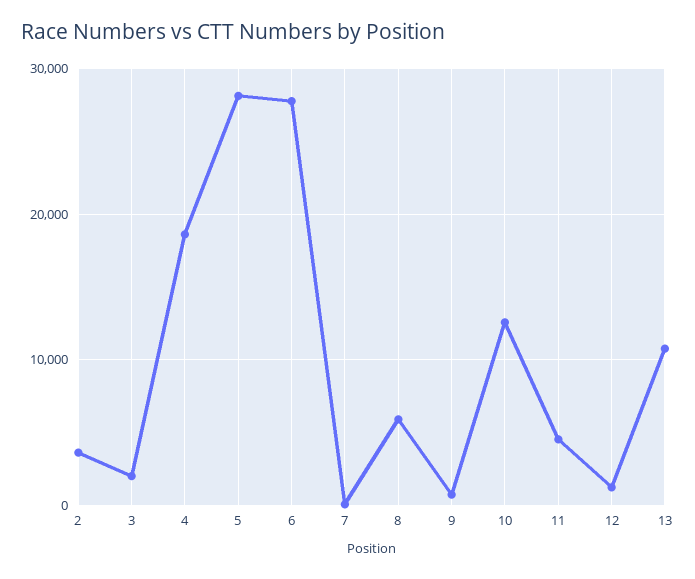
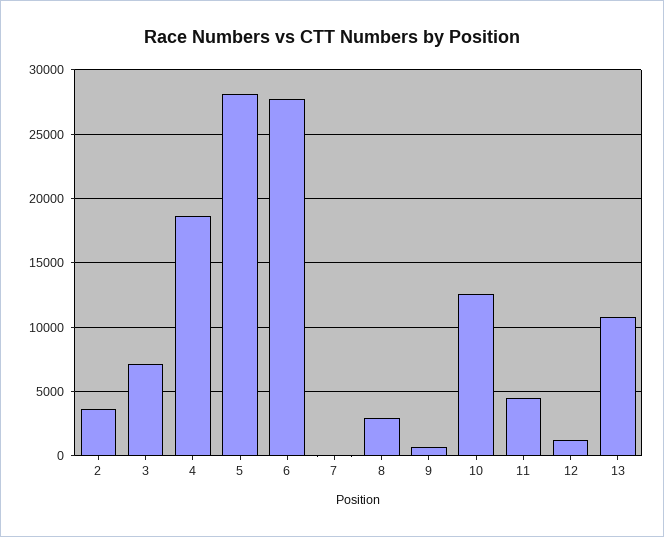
  {
    "2": 3500,
-   "3": 2000,
+   "3": 7000,
    "4": 18500,
    "5": 28000,
    "6": 28000,
    "7": 0,
-   "8": 6000,
+   "8": 3000,
    "9": 500,
    "10": 12500,
    "11": 4500,
    "12": 1000,
    "13": 11000
  }

